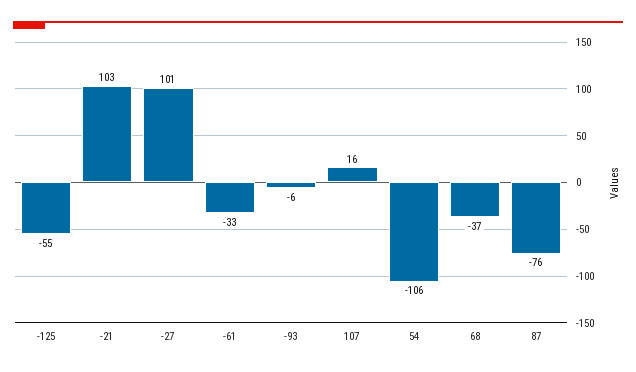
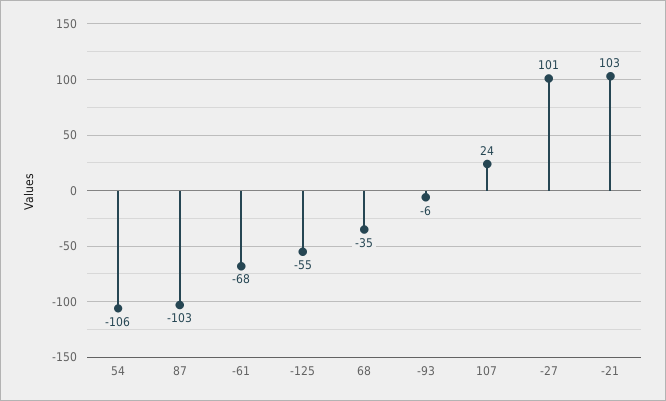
  {
    "-125": -55,
    "-21": 103,
    "-27": 101,
-   "-61": -33,
+   "-61": -68,
    "-93": -6,
-   "107": 16,
+   "107": 24,
    "54": -106,
-   "68": -37,
+   "68": -35,
-   "87": -76
+   "87": -103
  }

